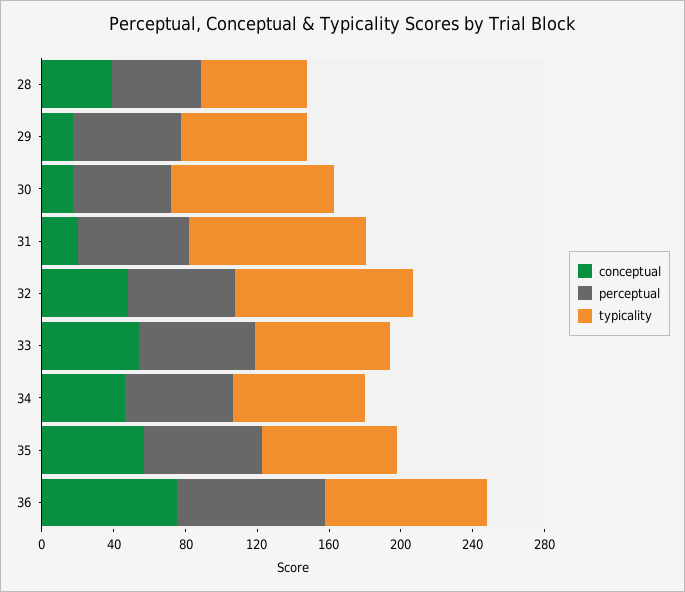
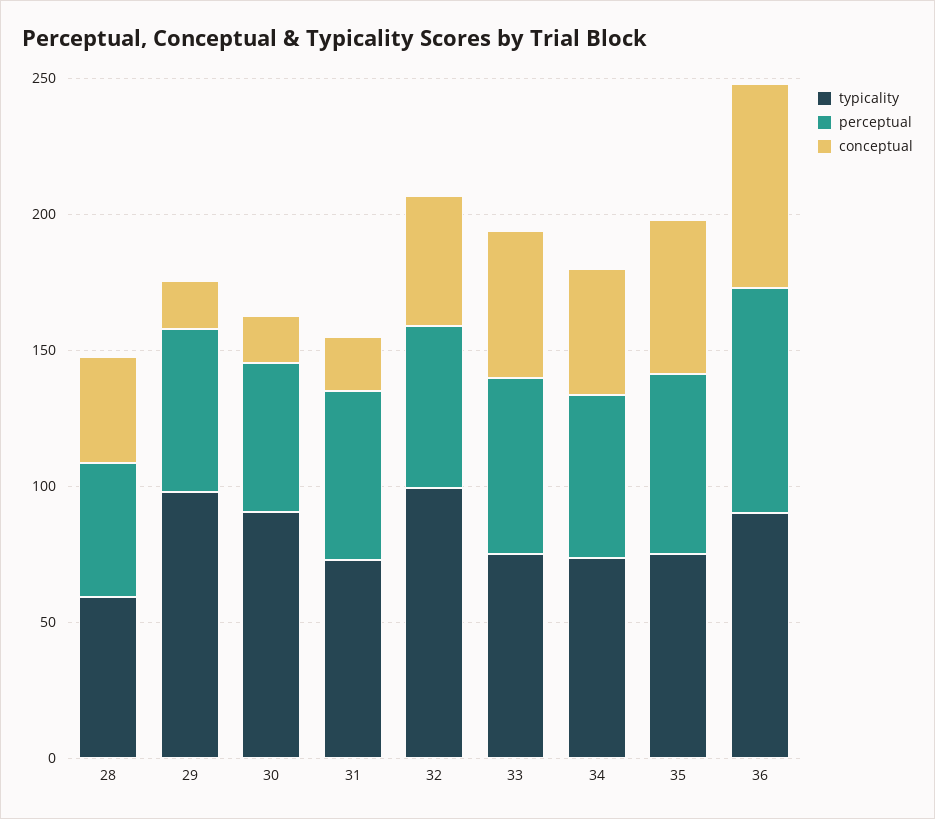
  {
    "conceptual": {
      "28": 40,
      "29": 20,
      "30": 20,
      "31": 20,
      "32": 50,
      "33": 50,
      "34": 50,
      "35": 60,
      "36": 80
    },
    "perceptual": {
      "28": 50,
      "29": 60,
      "30": 50,
      "31": 60,
      "32": 60,
      "33": 60,
      "34": 60,
      "35": 70,
      "36": 80
    },
    "typicality": {
      "28": 60,
-     "29": 70,
+     "29": 100,
      "30": 90,
-     "31": 100,
+     "31": 70,
      "32": 100,
      "33": 80,
      "34": 70,
      "35": 80,
      "36": 90
    }
  }

